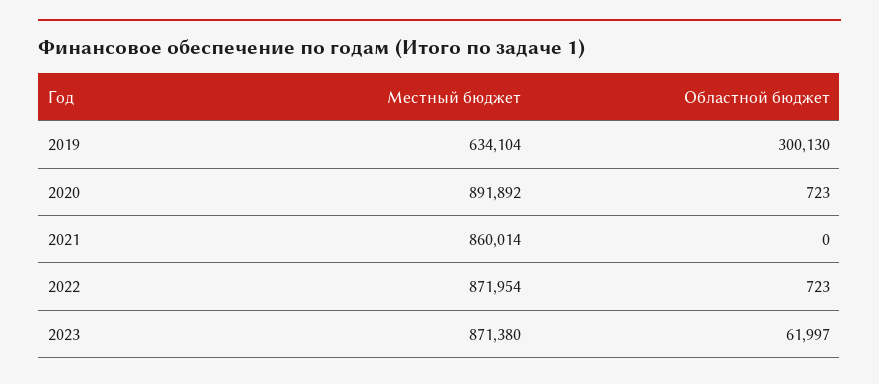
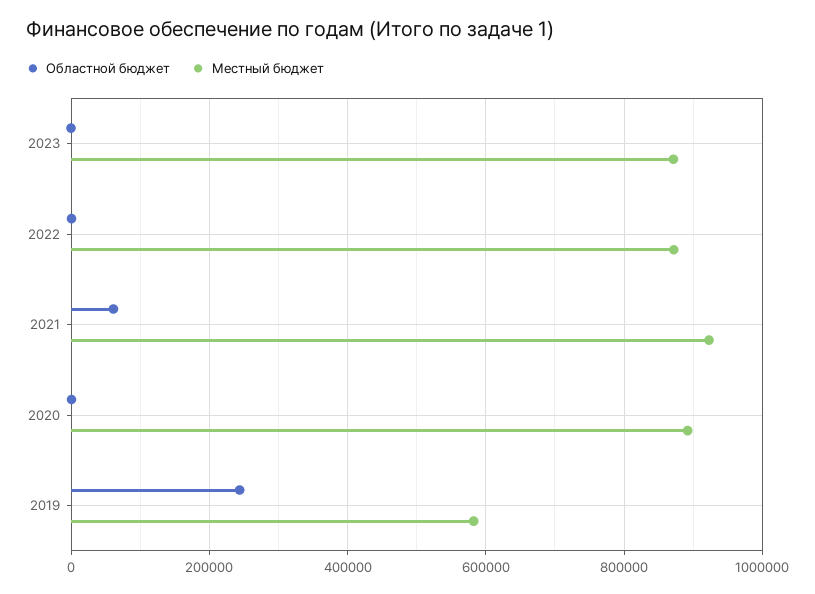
  {
    "Местный бюджет": {
-     "2019": 634104,
+     "2019": 580000,
      "2020": 891892,
-     "2021": 860014,
+     "2021": 920000,
      "2022": 871954,
      "2023": 871380
    },
    "Областной бюджет": {
-     "2019": 300130,
+     "2019": 240000,
      "2020": 723,
-     "2021": 0,
+     "2021": 60000,
      "2022": 723,
-     "2023": 61997
+     "2023": 0
    }
  }

